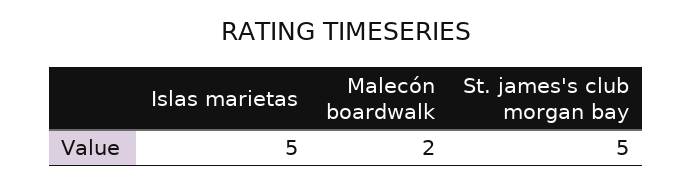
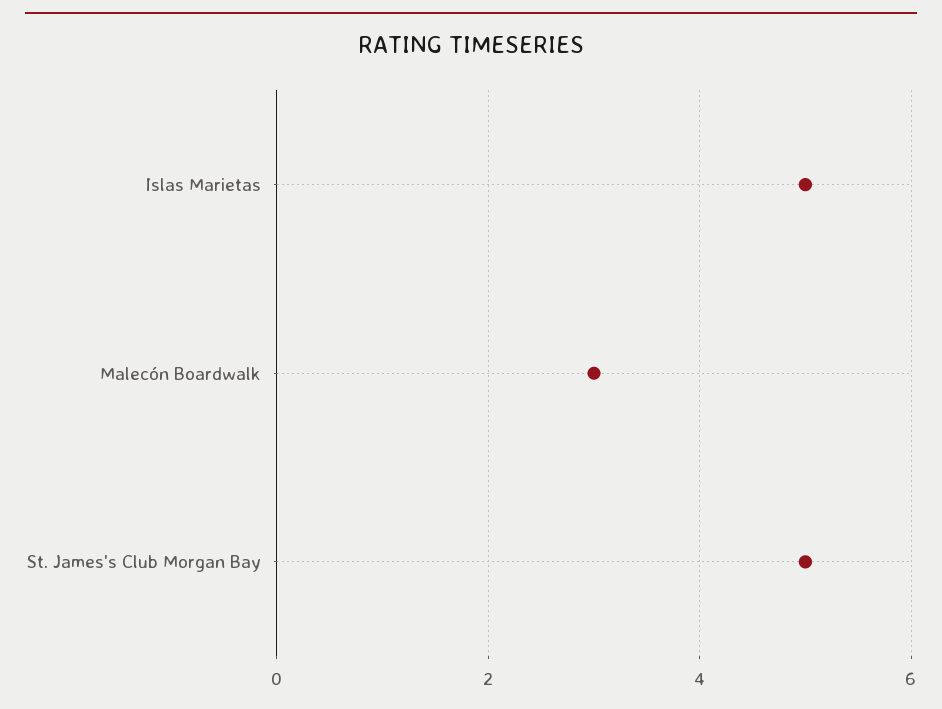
  {
    "Islas marietas": 5,
-   "Malecón boardwalk": 2,
+   "Malecón boardwalk": 3,
    "St. james's club morgan bay": 5
  }

